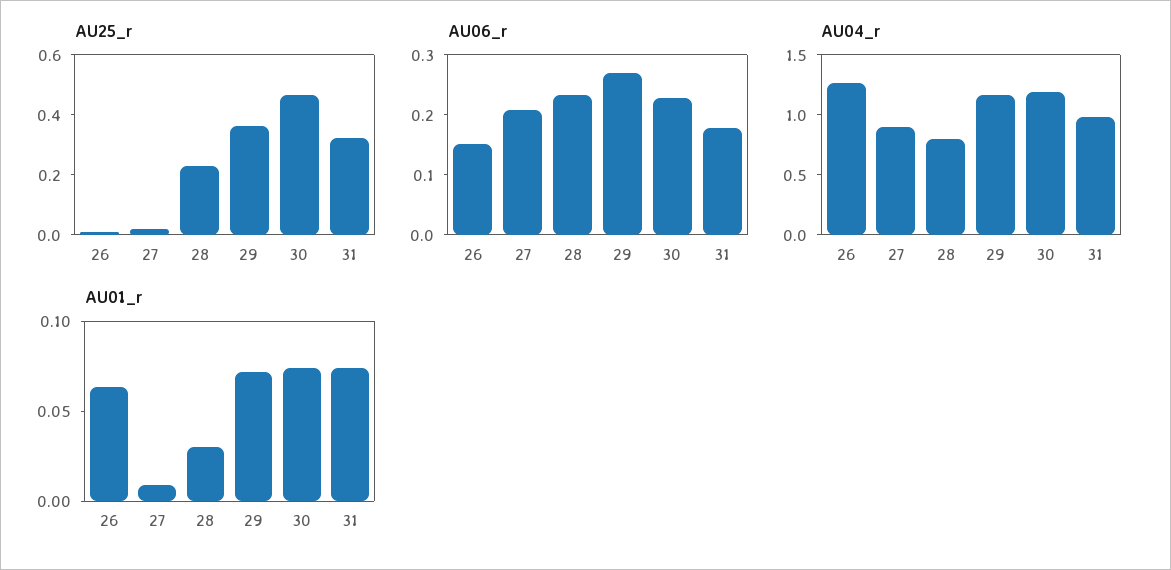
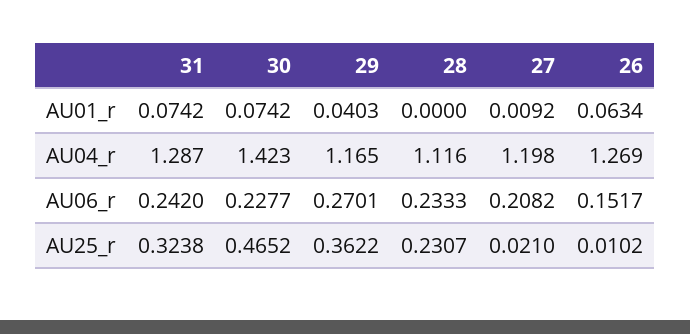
  {
    "AU25_r": {
      "26": 0.0102,
      "27": 0.021,
      "28": 0.2307,
      "29": 0.3622,
      "30": 0.4652,
      "31": 0.3238
    },
    "AU06_r": {
      "26": 0.1517,
      "27": 0.2082,
      "28": 0.2333,
      "29": 0.2701,
      "30": 0.2277,
-     "31": 0.18
+     "31": 0.242
    },
    "AU04_r": {
      "26": 1.269,
-     "27": 0.9,
+     "27": 1.198,
-     "28": 0.8,
+     "28": 1.116,
      "29": 1.165,
-     "30": 1.2,
+     "30": 1.423,
-     "31": 1
+     "31": 1.287
    },
    "AU01_r": {
      "26": 0.0634,
      "27": 0.0092,
-     "28": 0.03,
+     "28": 0,
-     "29": 0.07,
+     "29": 0.0403,
      "30": 0.0742,
      "31": 0.0742
    }
  }

